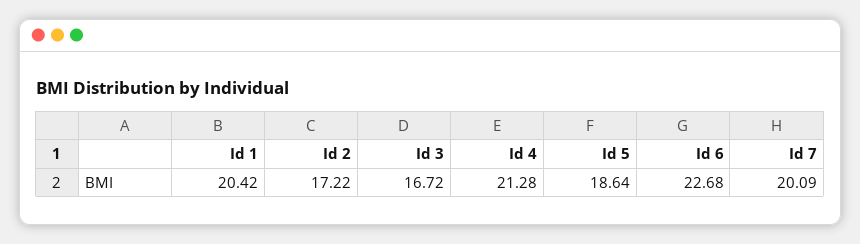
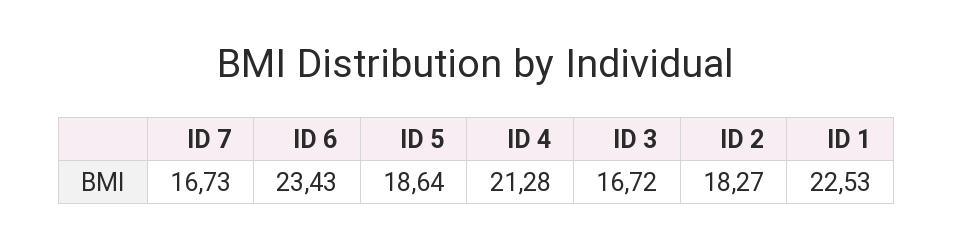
  {
-   "Id 1": 20.42,
+   "Id 1": 22.53,
-   "Id 2": 17.22,
+   "Id 2": 18.27,
    "Id 3": 16.72,
    "Id 4": 21.28,
    "Id 5": 18.64,
-   "Id 6": 22.68,
+   "Id 6": 23.43,
-   "Id 7": 20.09
+   "Id 7": 16.73
  }

